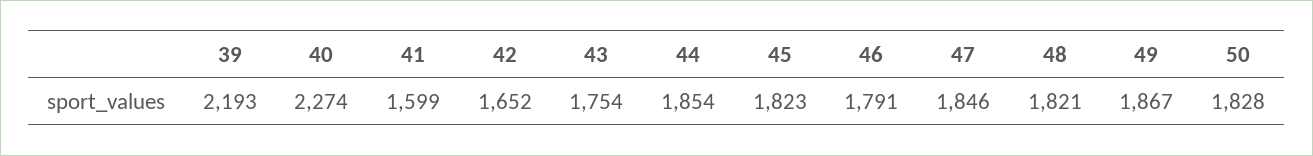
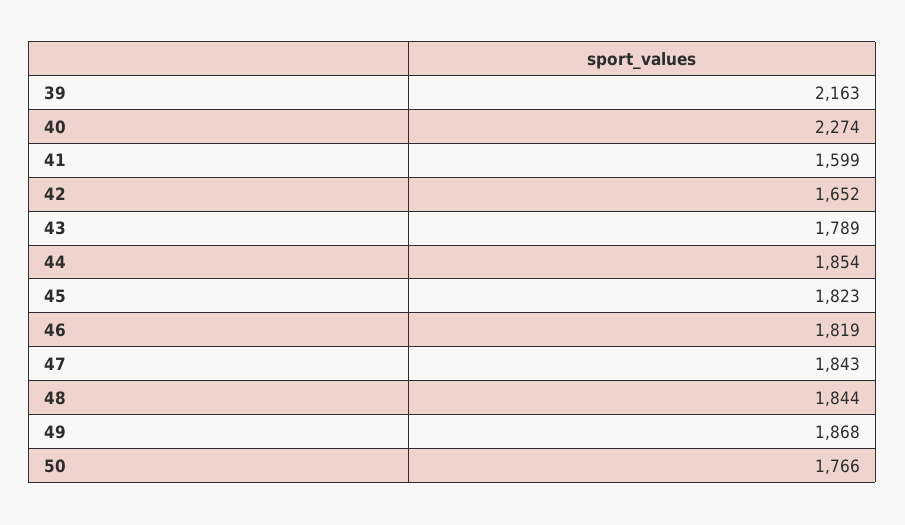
  {
-   "39": 2193,
+   "39": 2163,
    "40": 2274,
    "41": 1599,
    "42": 1652,
-   "43": 1754,
+   "43": 1789,
    "44": 1854,
    "45": 1823,
-   "46": 1791,
+   "46": 1819,
-   "47": 1846,
+   "47": 1843,
-   "48": 1821,
+   "48": 1844,
-   "49": 1867,
+   "49": 1868,
-   "50": 1828
+   "50": 1766
  }

